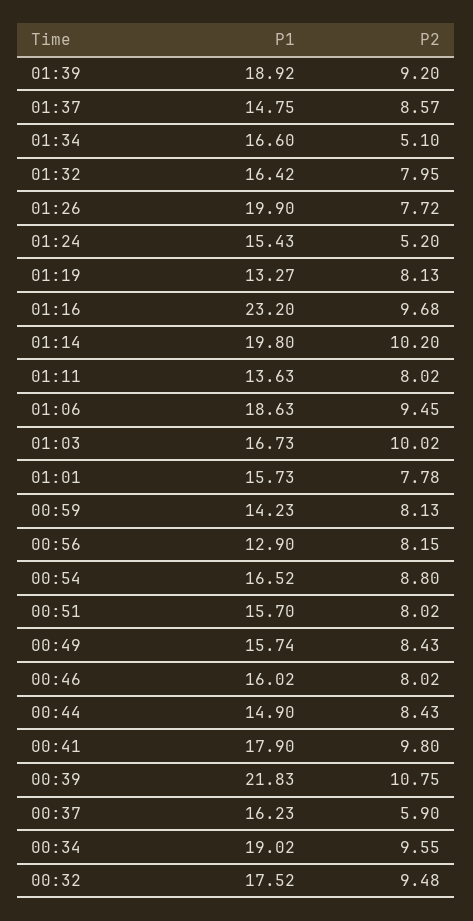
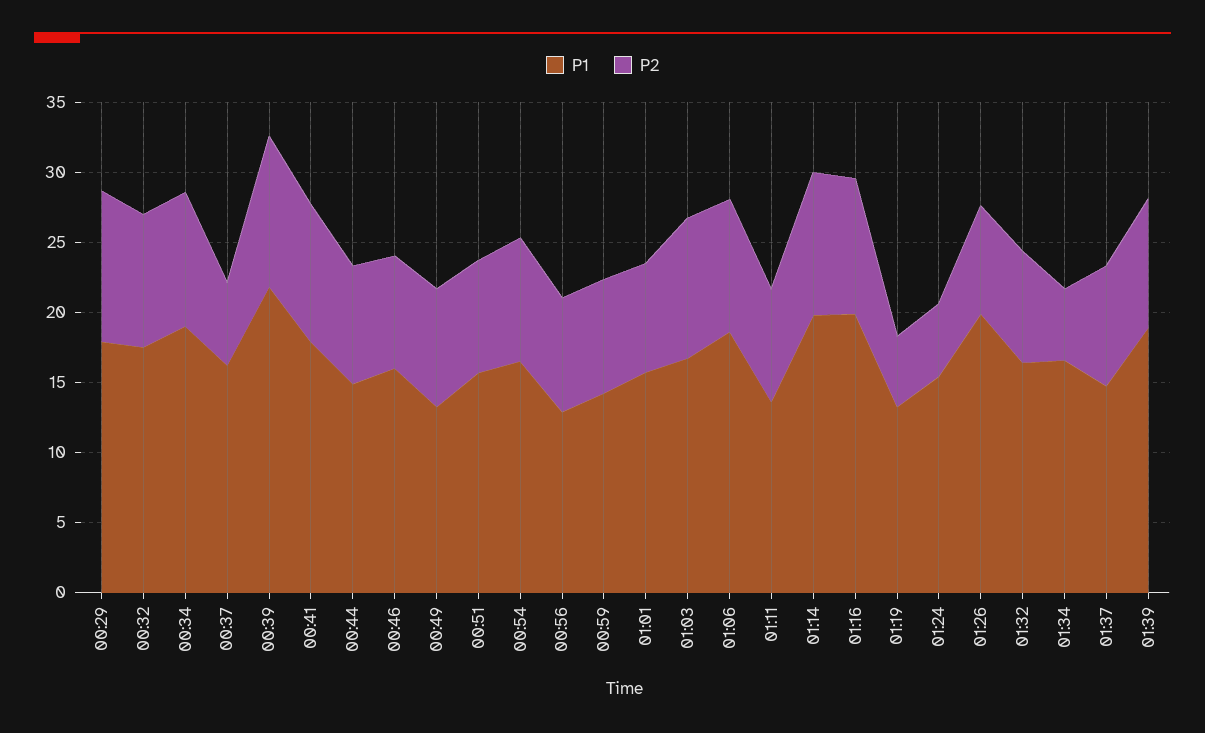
  {
    "P1": {
      "01:39": 18.92,
      "01:37": 14.75,
      "01:34": 16.6,
      "01:32": 16.42,
      "01:26": 19.9,
      "01:24": 15.43,
      "01:19": 13.27,
-     "01:16": 23.2,
+     "01:16": 20,
      "01:14": 19.8,
      "01:11": 13.63,
      "01:06": 18.63,
      "01:03": 16.73,
      "01:01": 15.73,
      "00:59": 14.23,
      "00:56": 12.9,
      "00:54": 16.52,
      "00:51": 15.7,
-     "00:49": 15.74,
+     "00:49": 13,
      "00:46": 16.02,
      "00:44": 14.9,
      "00:41": 17.9,
      "00:39": 21.83,
      "00:37": 16.23,
      "00:34": 19.02,
-     "00:32": 17.52
+     "00:32": 17.52,
+     "00:29": 18
    },
    "P2": {
      "01:39": 9.2,
      "01:37": 8.57,
      "01:34": 5.1,
      "01:32": 7.95,
      "01:26": 7.72,
      "01:24": 5.2,
-     "01:19": 8.13,
+     "01:19": 5,
      "01:16": 9.68,
      "01:14": 10.2,
      "01:11": 8.02,
      "01:06": 9.45,
      "01:03": 10.02,
      "01:01": 7.78,
      "00:59": 8.13,
      "00:56": 8.15,
      "00:54": 8.8,
      "00:51": 8.02,
      "00:49": 8.43,
      "00:46": 8.02,
      "00:44": 8.43,
      "00:41": 9.8,
      "00:39": 10.75,
      "00:37": 5.9,
      "00:34": 9.55,
-     "00:32": 9.48
+     "00:32": 9.48,
+     "00:29": 11
    }
  }

